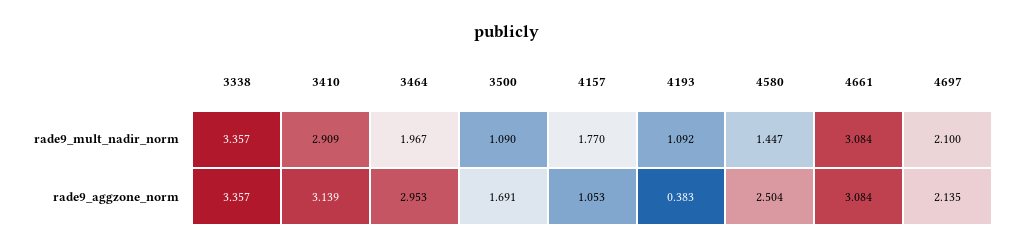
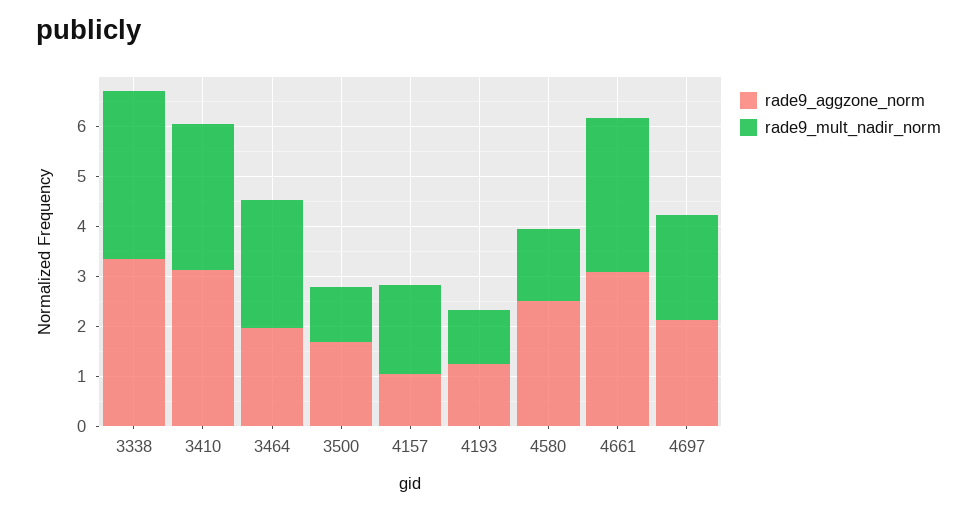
  {
    "rade9_mult_nadir_norm": {
      "3338": 3.357,
      "3410": 2.909,
-     "3464": 1.967,
+     "3464": 2.6,
      "3500": 1.09,
      "4157": 1.77,
      "4193": 1.092,
      "4580": 1.447,
      "4661": 3.084,
      "4697": 2.1
    },
    "rade9_aggzone_norm": {
      "3338": 3.357,
      "3410": 3.139,
-     "3464": 2.953,
+     "3464": 2,
      "3500": 1.691,
      "4157": 1.053,
-     "4193": 0.383,
+     "4193": 1.2,
      "4580": 2.504,
      "4661": 3.084,
      "4697": 2.135
    }
  }

